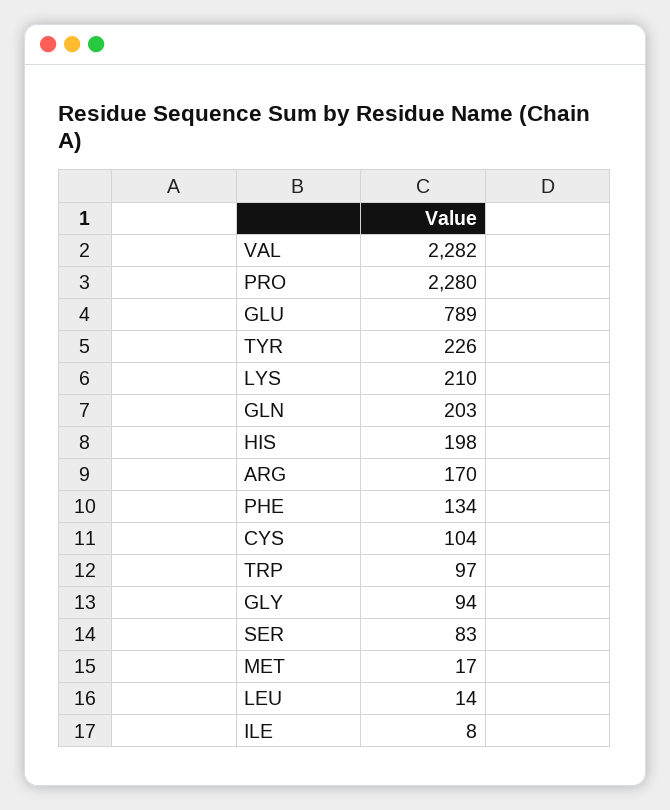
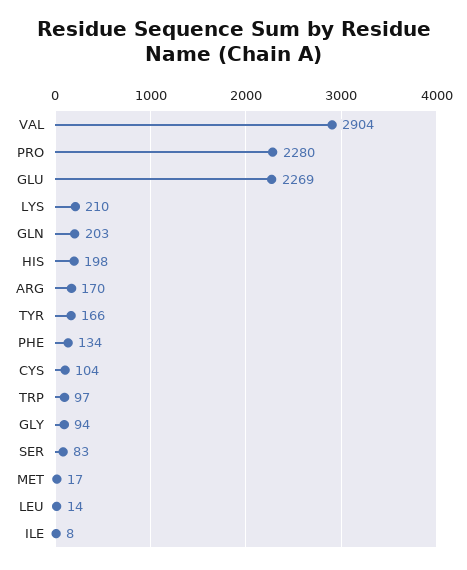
  {
-   "VAL": 2282,
+   "VAL": 2904,
    "PRO": 2280,
-   "GLU": 789,
+   "GLU": 2269,
-   "TYR": 226,
+   "TYR": 166,
    "LYS": 210,
    "GLN": 203,
    "HIS": 198,
    "ARG": 170,
    "PHE": 134,
    "CYS": 104,
    "TRP": 97,
    "GLY": 94,
    "SER": 83,
    "MET": 17,
    "LEU": 14,
    "ILE": 8
  }

